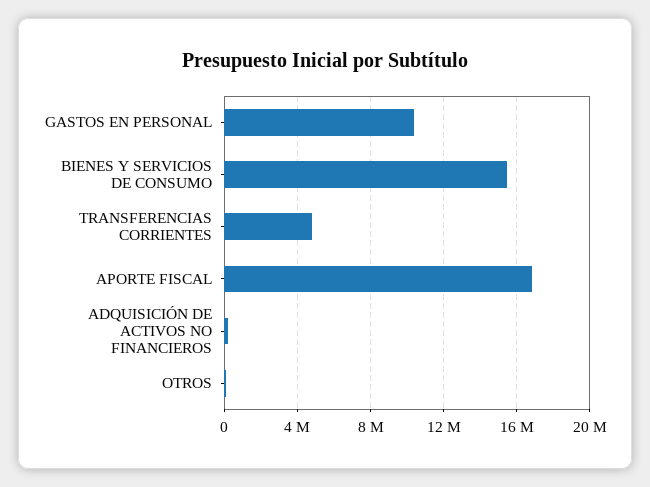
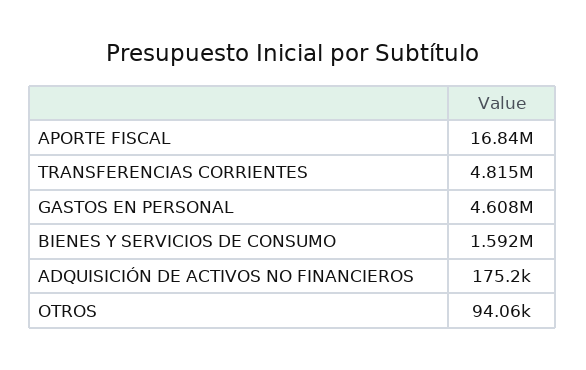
  {
-   "GASTOS EN PERSONAL": 10500000,
+   "GASTOS EN PERSONAL": 4608000,
-   "BIENES Y SERVICIOS DE CONSUMO": 15500000,
+   "BIENES Y SERVICIOS DE CONSUMO": 1592000,
    "TRANSFERENCIAS CORRIENTES": 4815000,
    "APORTE FISCAL": 16840000,
    "ADQUISICIÓN DE ACTIVOS NO FINANCIEROS": 175200,
    "OTROS": 94060
  }

